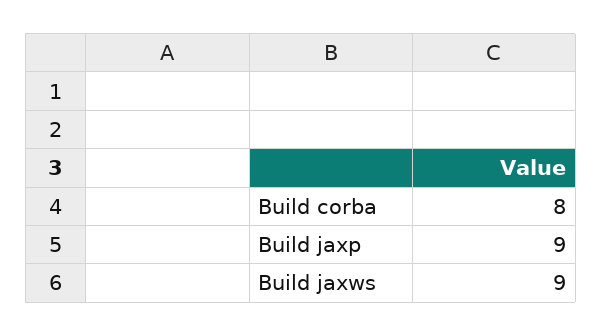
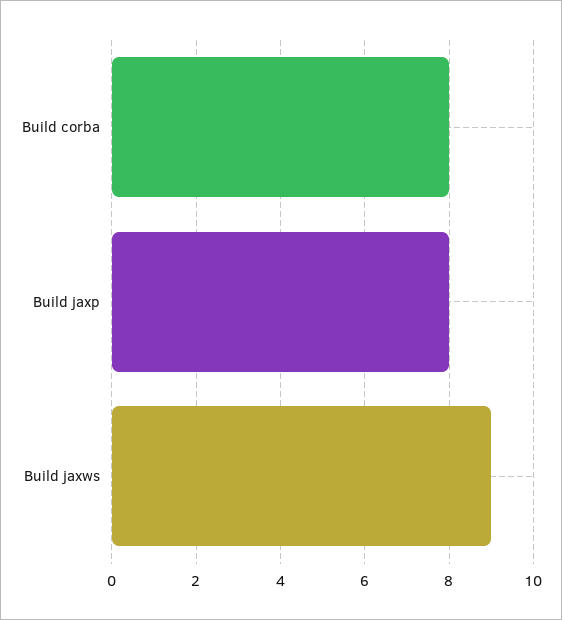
  {
    "Build corba": 8,
-   "Build jaxp": 9,
+   "Build jaxp": 8,
    "Build jaxws": 9
  }

